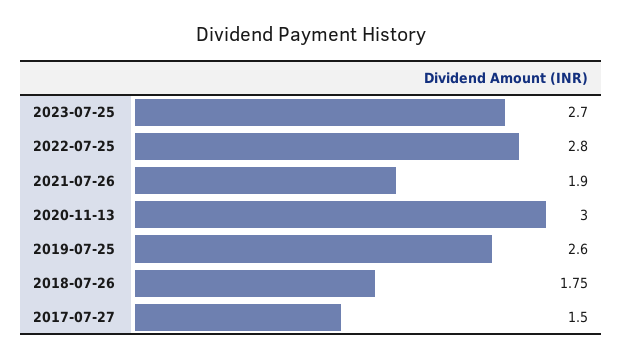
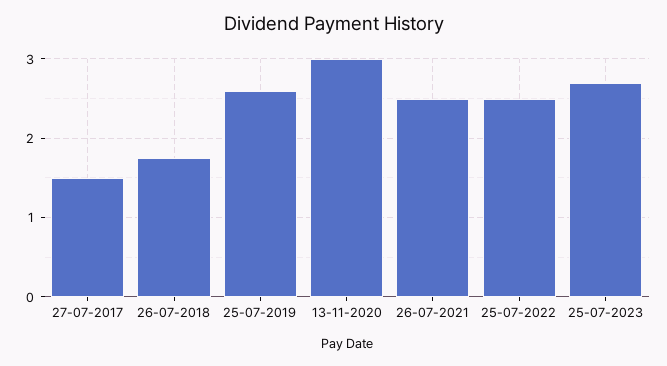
  {
    "2023-07-25": 2.7,
-   "2022-07-25": 2.8,
+   "2022-07-25": 2.5,
-   "2021-07-26": 1.9,
+   "2021-07-26": 2.5,
    "2020-11-13": 3,
    "2019-07-25": 2.6,
    "2018-07-26": 1.75,
    "2017-07-27": 1.5
  }

